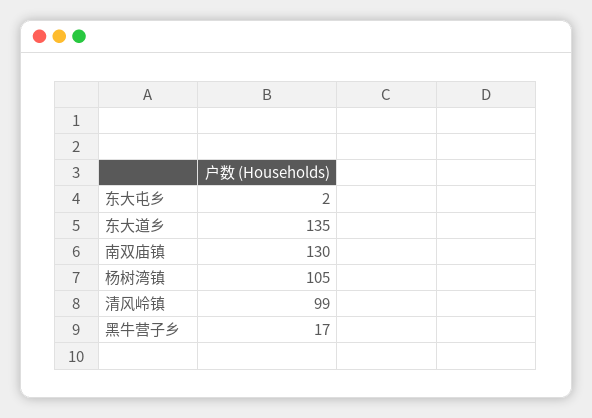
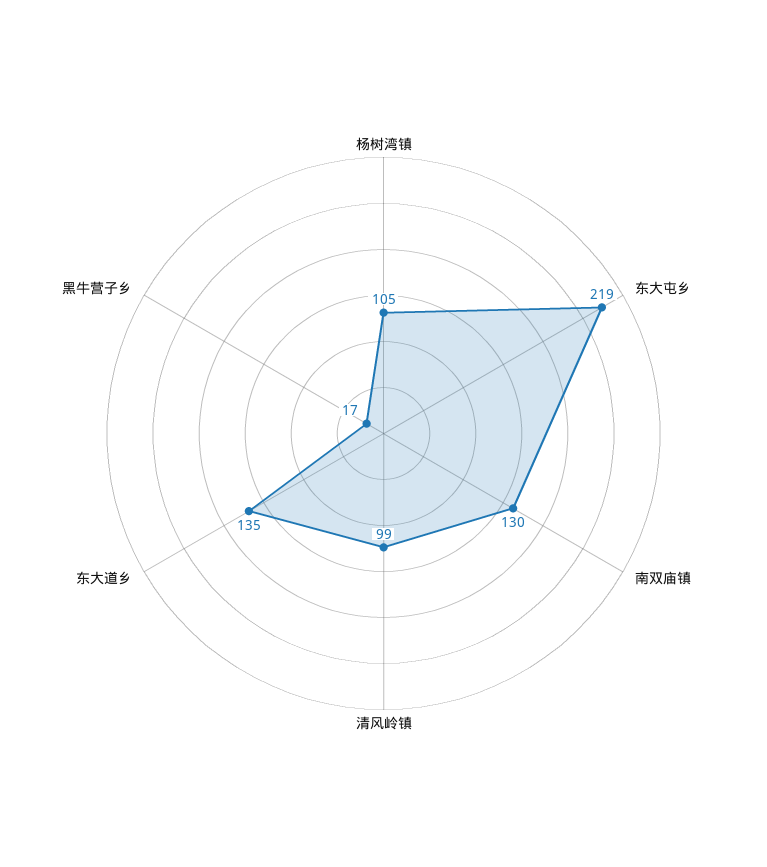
  {
-   "东大屯乡": 2,
+   "东大屯乡": 219,
    "东大道乡": 135,
    "南双庙镇": 130,
    "杨树湾镇": 105,
    "清风岭镇": 99,
    "黑牛营子乡": 17
  }

